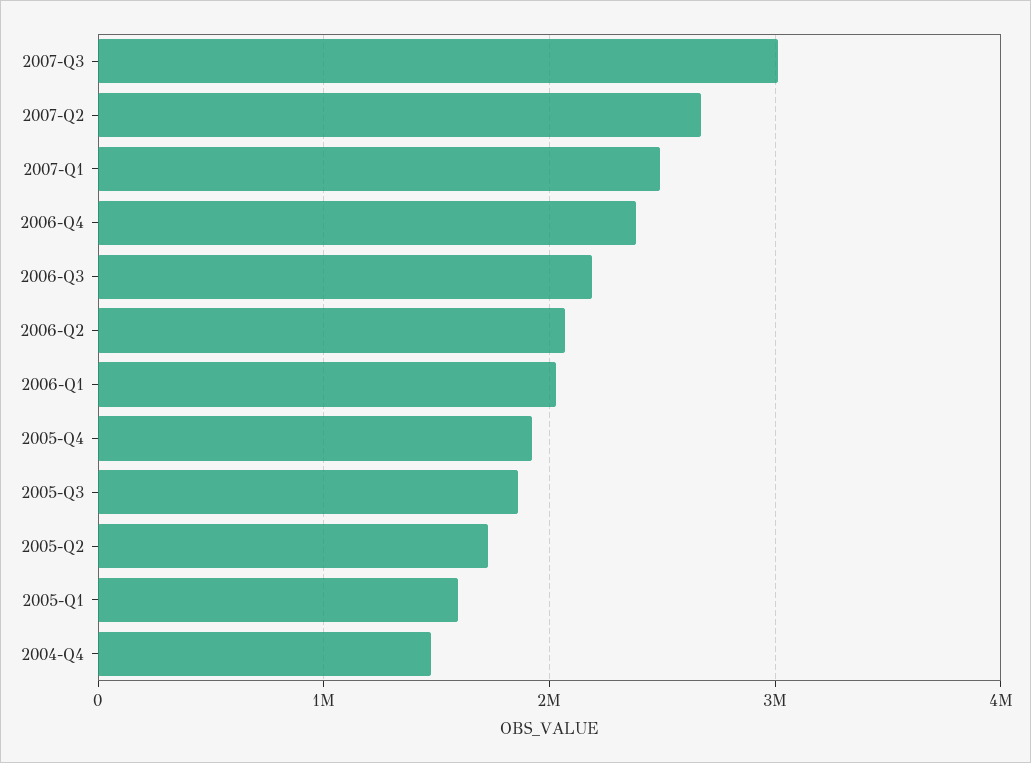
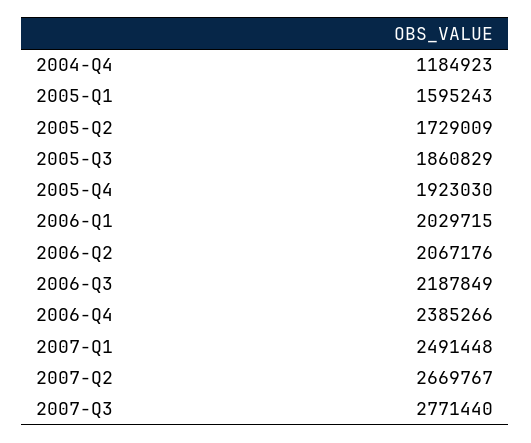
  {
-   "2007-Q3": 3000000,
+   "2007-Q3": 2771440,
    "2007-Q2": 2669767,
    "2007-Q1": 2491448,
    "2006-Q4": 2385266,
    "2006-Q3": 2187849,
    "2006-Q2": 2067176,
    "2006-Q1": 2029715,
    "2005-Q4": 1923030,
    "2005-Q3": 1860829,
    "2005-Q2": 1729009,
    "2005-Q1": 1595243,
-   "2004-Q4": 1500000
+   "2004-Q4": 1184923
  }

